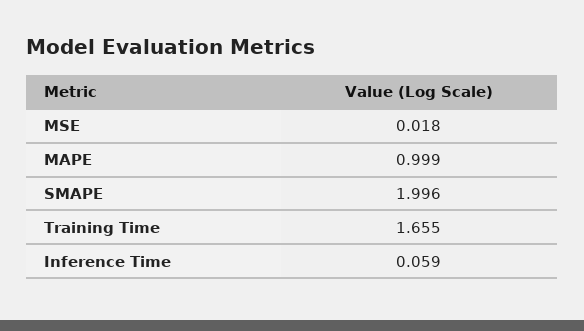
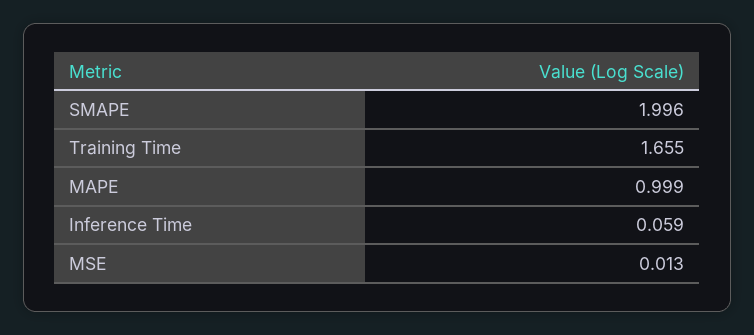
  {
-   "MSE": 0.018,
+   "MSE": 0.013,
    "MAPE": 0.999,
    "SMAPE": 1.996,
    "Training Time": 1.655,
    "Inference Time": 0.059
  }

